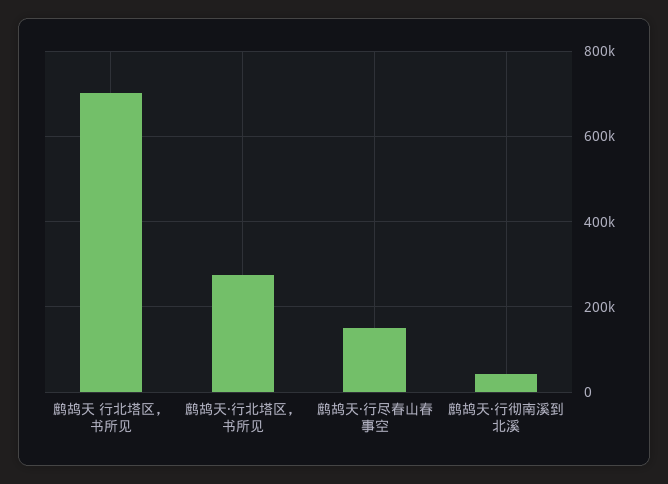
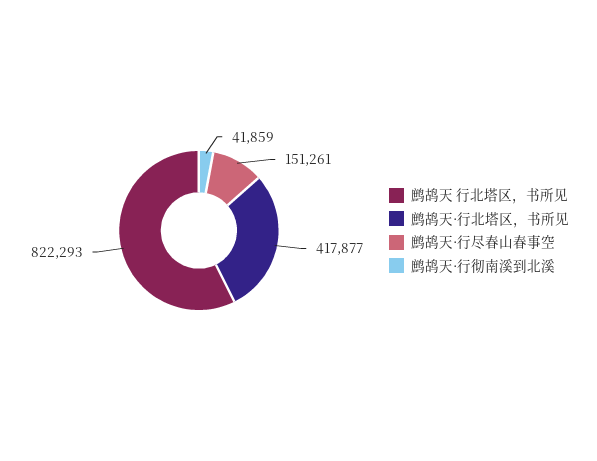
  {
-   "鹧鸪天 行北塔区，书所见": 700000,
+   "鹧鸪天 行北塔区，书所见": 822293,
-   "鹧鸪天·行北塔区，书所见": 280000,
+   "鹧鸪天·行北塔区，书所见": 417877,
    "鹧鸪天·行尽春山春事空": 151261,
    "鹧鸪天·行彻南溪到北溪": 41859
  }

